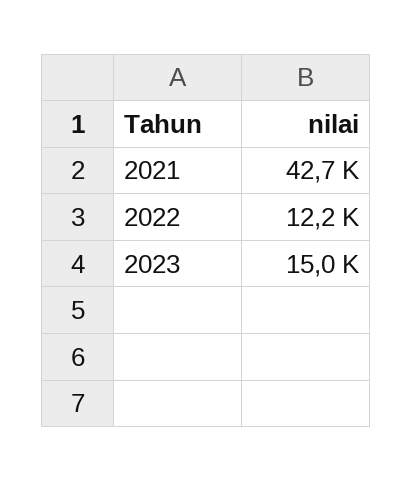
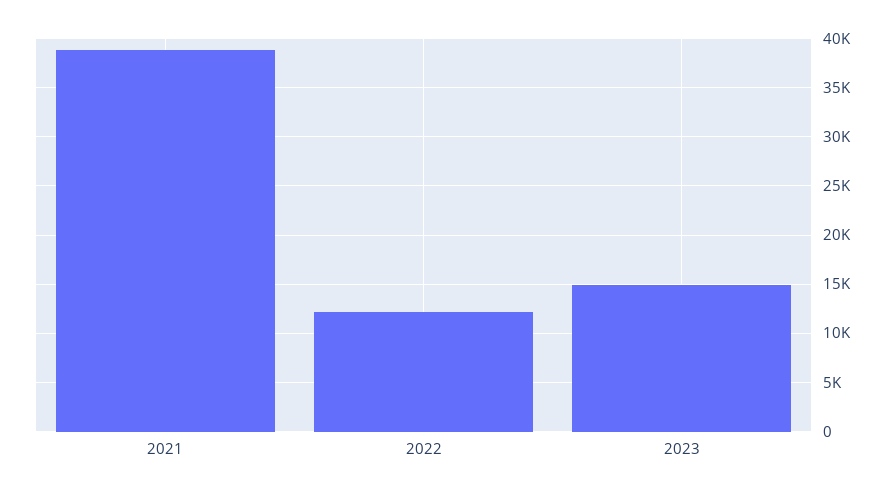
  {
-   "2021": 42700,
+   "2021": 39000,
    "2022": 12200,
    "2023": 15000
  }

